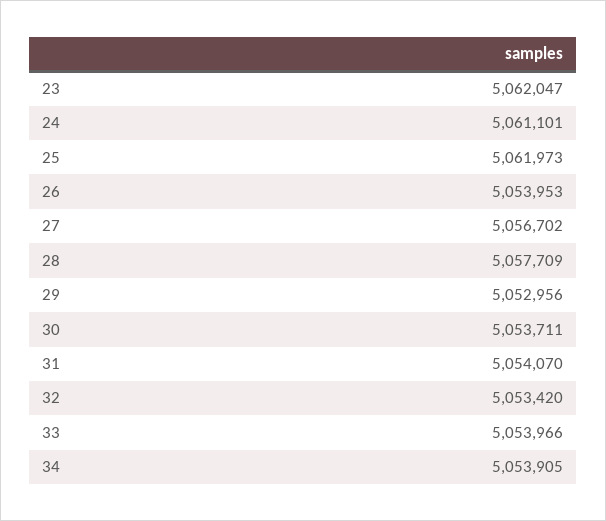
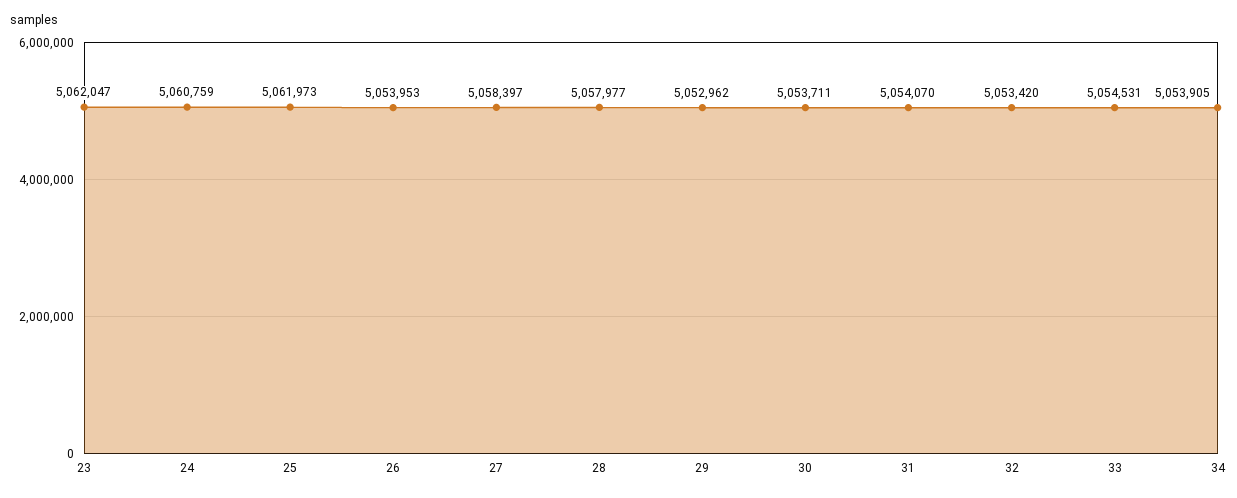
  {
    "23": 5062047,
-   "24": 5061101,
+   "24": 5060759,
    "25": 5061973,
    "26": 5053953,
-   "27": 5056702,
+   "27": 5058397,
-   "28": 5057709,
+   "28": 5057977,
-   "29": 5052956,
+   "29": 5052962,
    "30": 5053711,
    "31": 5054070,
    "32": 5053420,
-   "33": 5053966,
+   "33": 5054531,
    "34": 5053905
  }

